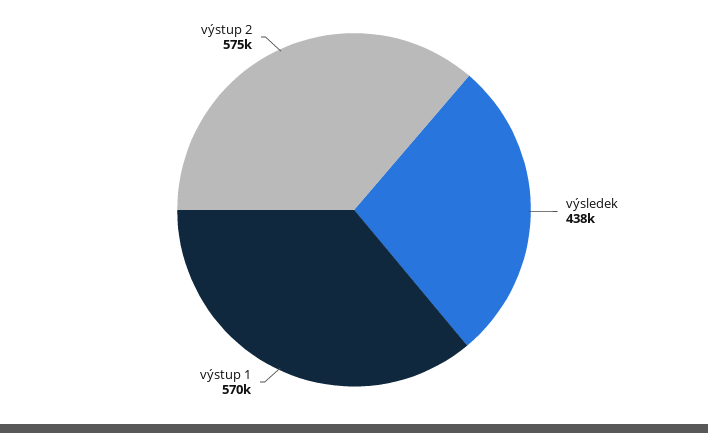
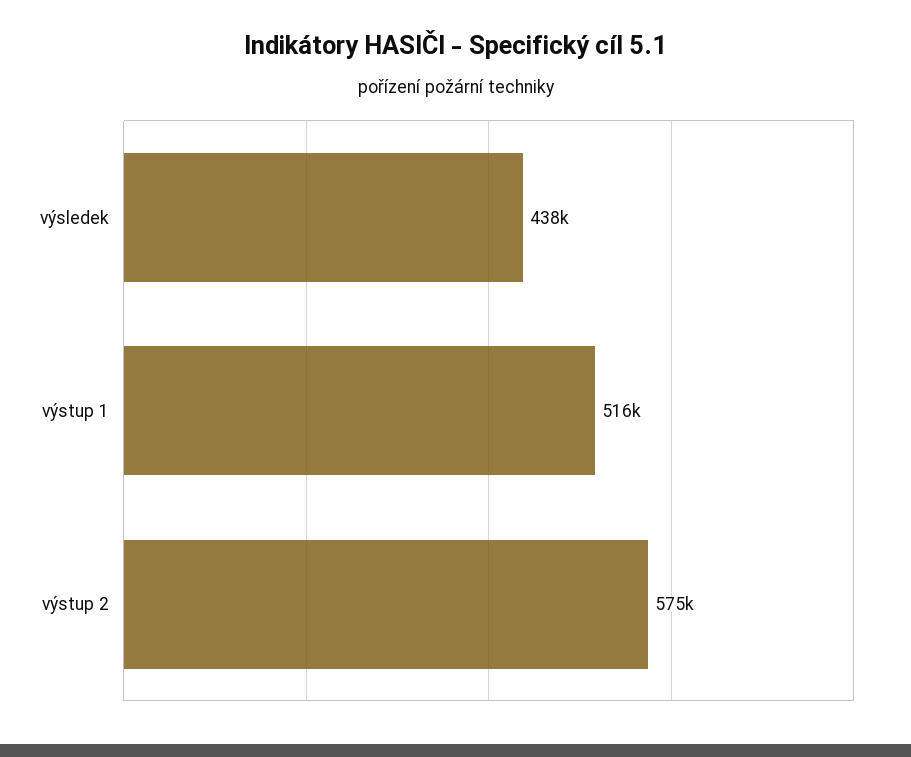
  {
    "výsledek": 438000,
-   "výstup 1": 570000,
+   "výstup 1": 516000,
    "výstup 2": 575000
  }

